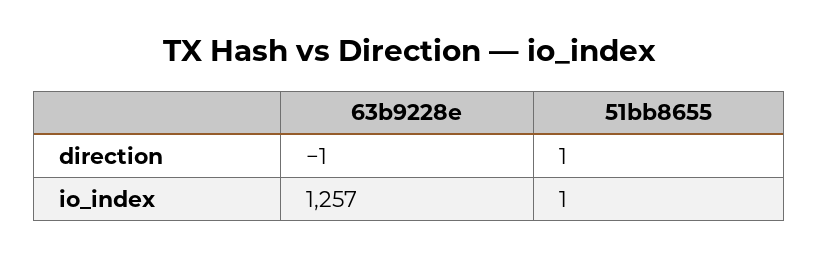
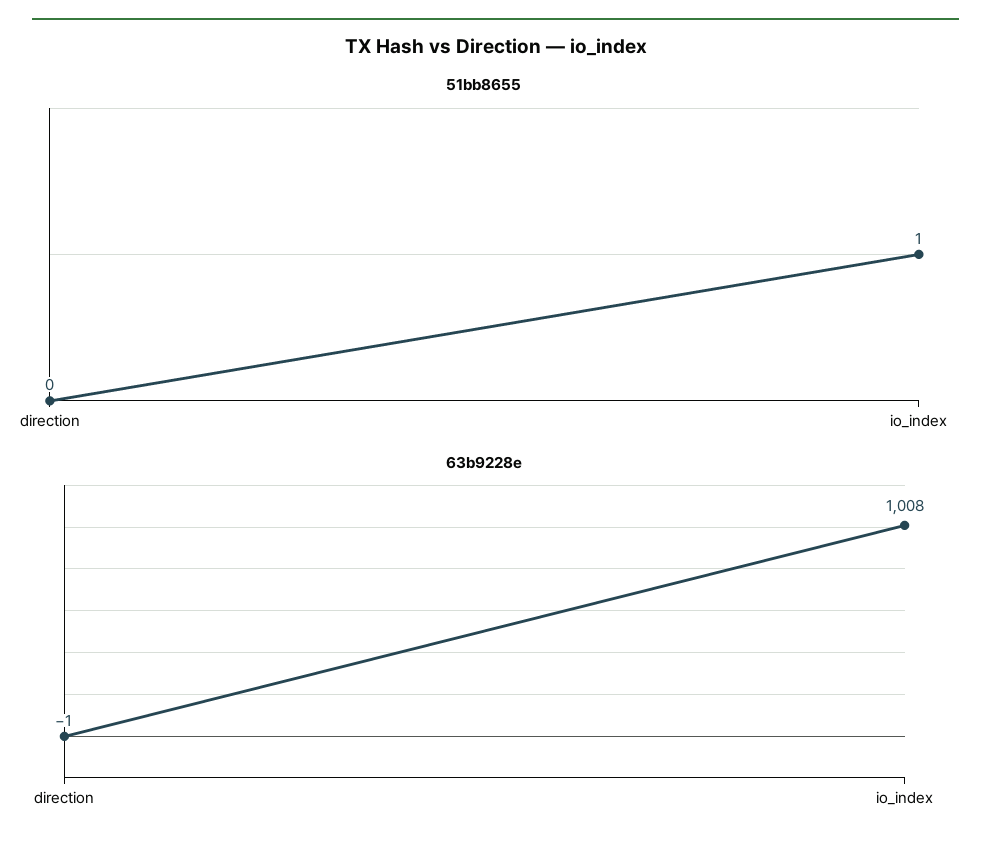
  {
    "63b9228e": {
      "direction": -1,
-     "io_index": 1257
+     "io_index": 1008
    },
    "51bb8655": {
-     "direction": 1,
+     "direction": 0,
      "io_index": 1
    }
  }

